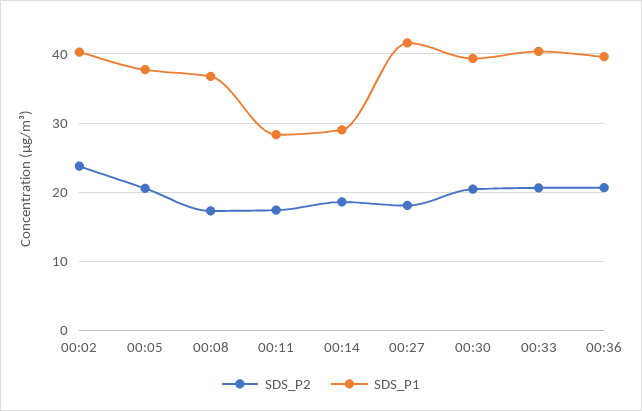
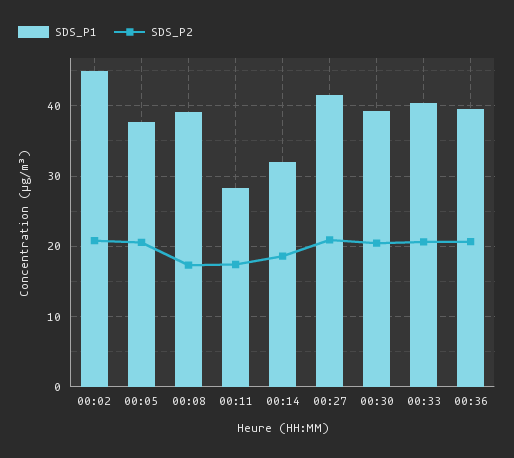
  {
    "SDS_P2": {
-     "00:02": 24,
+     "00:02": 21,
      "00:05": 21,
      "00:08": 17,
      "00:11": 17,
      "00:14": 19,
-     "00:27": 18,
+     "00:27": 21,
      "00:30": 20,
      "00:33": 21,
      "00:36": 21
    },
    "SDS_P1": {
-     "00:02": 40,
+     "00:02": 45,
      "00:05": 38,
-     "00:08": 37,
+     "00:08": 39,
      "00:11": 28,
-     "00:14": 29,
+     "00:14": 32,
      "00:27": 42,
      "00:30": 39,
      "00:33": 40,
      "00:36": 40
    }
  }

